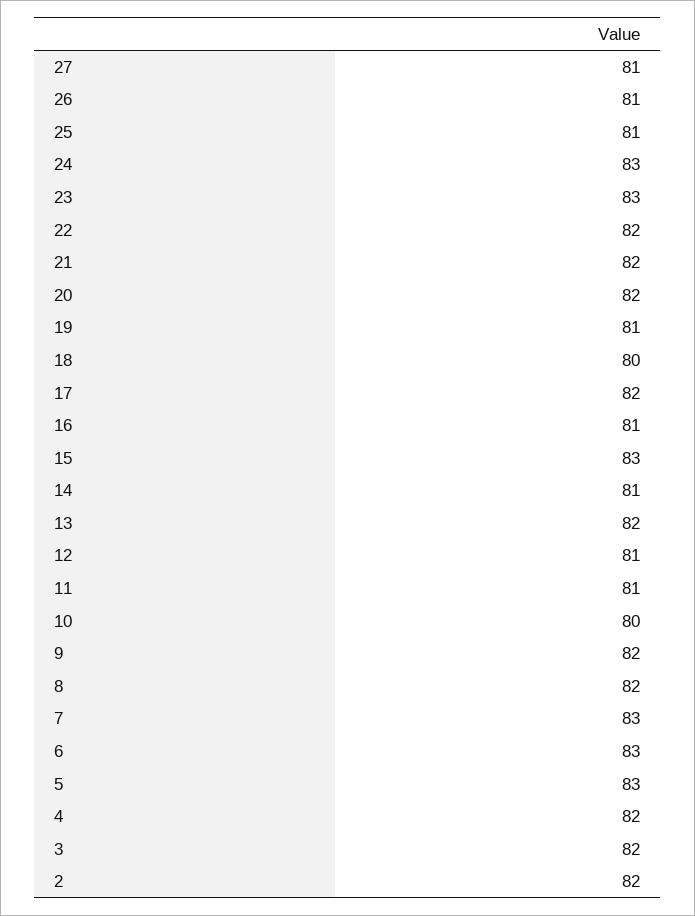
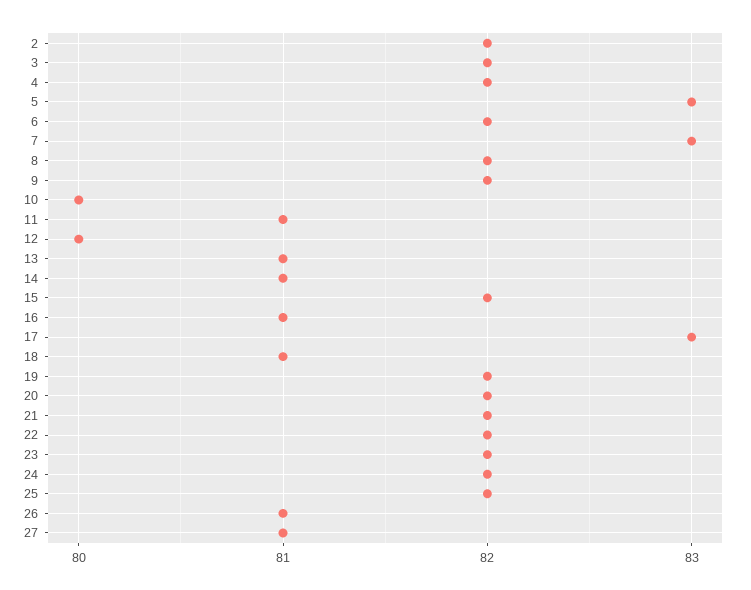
  {
    "27": 81,
    "26": 81,
-   "25": 81,
+   "25": 82,
-   "24": 83,
+   "24": 82,
-   "23": 83,
+   "23": 82,
    "22": 82,
    "21": 82,
    "20": 82,
-   "19": 81,
+   "19": 82,
-   "18": 80,
+   "18": 81,
-   "17": 82,
+   "17": 83,
    "16": 81,
-   "15": 83,
+   "15": 82,
    "14": 81,
-   "13": 82,
+   "13": 81,
-   "12": 81,
+   "12": 80,
    "11": 81,
    "10": 80,
    "9": 82,
    "8": 82,
    "7": 83,
-   "6": 83,
+   "6": 82,
    "5": 83,
    "4": 82,
    "3": 82,
    "2": 82
  }

